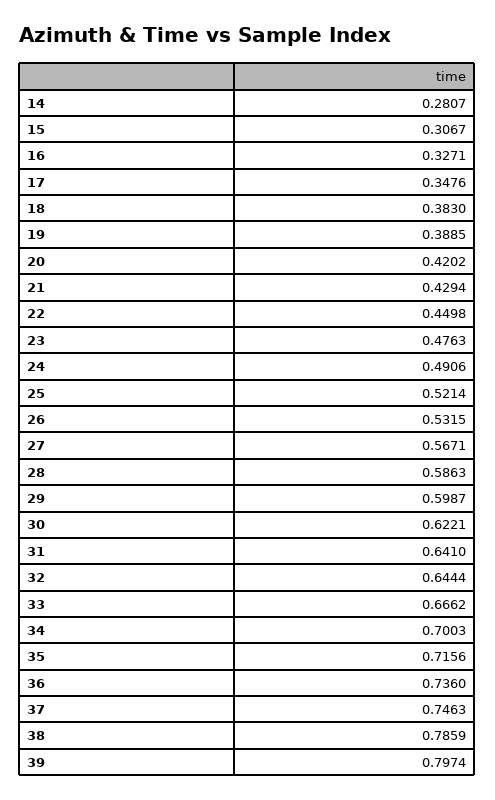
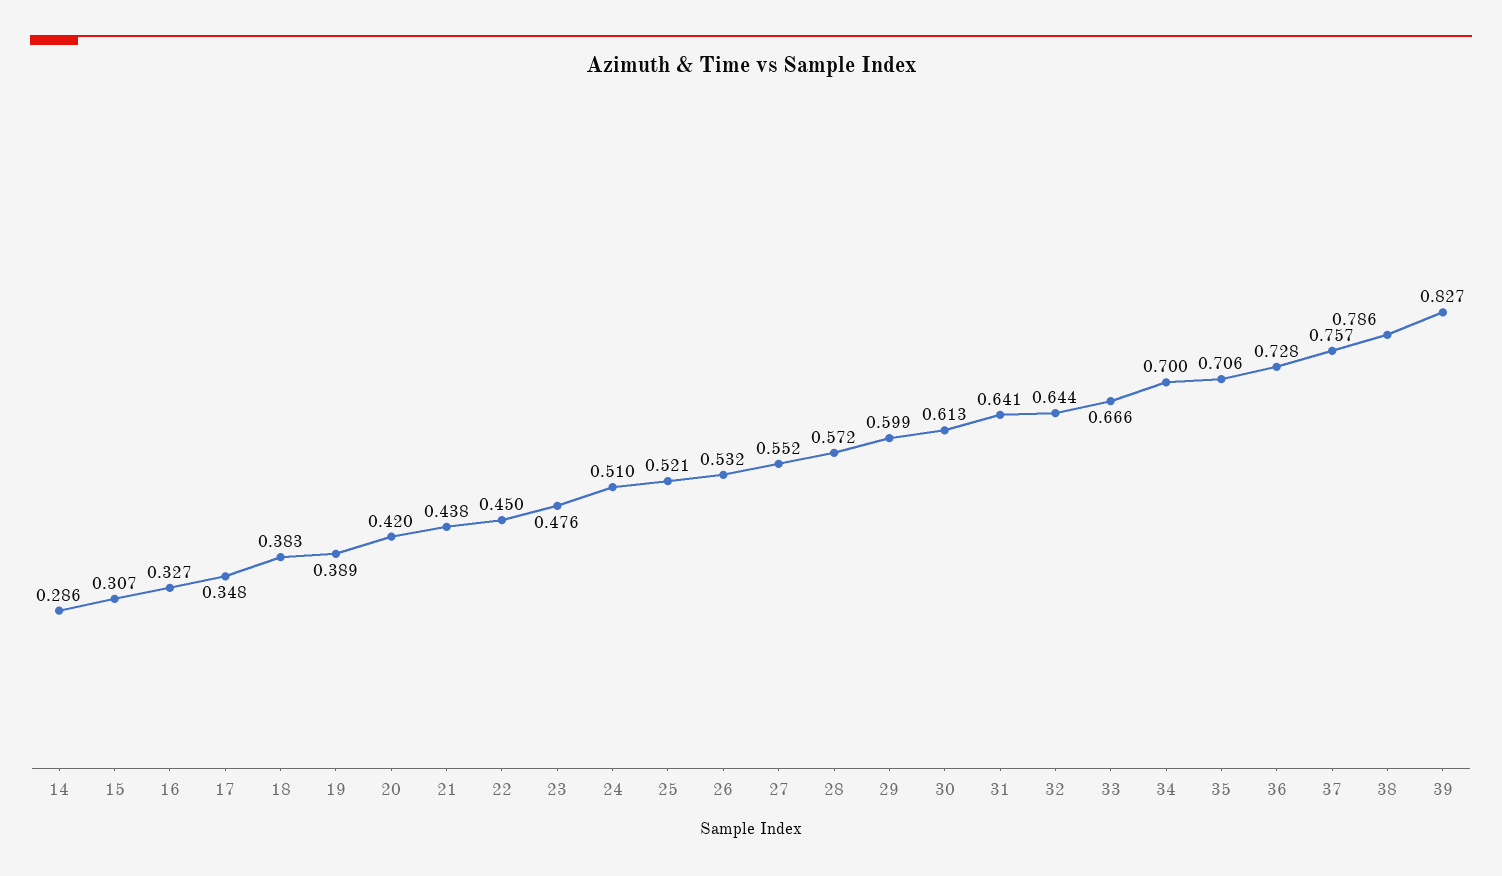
  {
-   "14": 0.2807,
+   "14": 0.286,
    "15": 0.3067,
    "16": 0.3271,
    "17": 0.3476,
    "18": 0.383,
    "19": 0.3885,
    "20": 0.4202,
-   "21": 0.4294,
+   "21": 0.438,
    "22": 0.4498,
    "23": 0.4763,
-   "24": 0.4906,
+   "24": 0.51,
    "25": 0.5214,
    "26": 0.5315,
-   "27": 0.5671,
+   "27": 0.552,
-   "28": 0.5863,
+   "28": 0.572,
    "29": 0.5987,
-   "30": 0.6221,
+   "30": 0.613,
    "31": 0.641,
    "32": 0.6444,
    "33": 0.6662,
    "34": 0.7003,
-   "35": 0.7156,
+   "35": 0.706,
-   "36": 0.736,
+   "36": 0.728,
-   "37": 0.7463,
+   "37": 0.757,
    "38": 0.7859,
-   "39": 0.7974
+   "39": 0.827
  }

